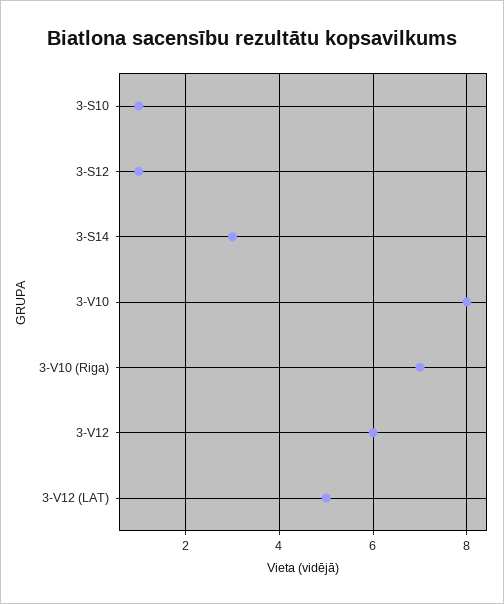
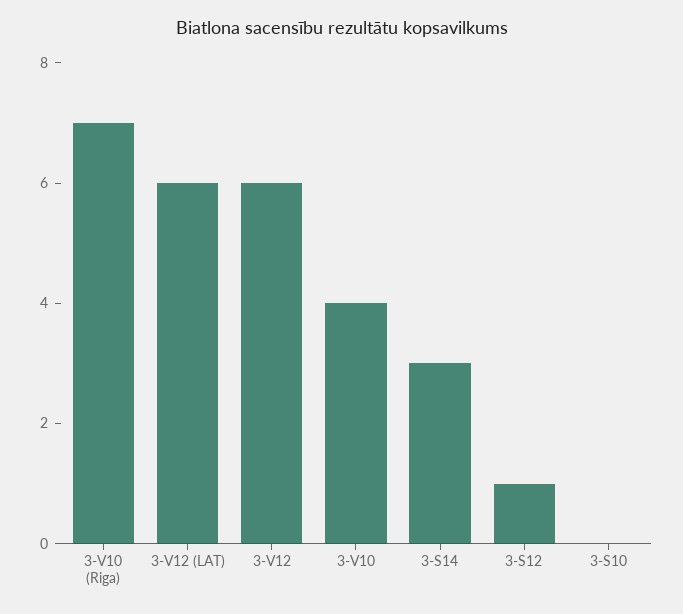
  {
-   "3-S10": 1,
+   "3-S10": 0,
    "3-S12": 1,
    "3-S14": 3,
-   "3-V10": 8,
+   "3-V10": 4,
    "3-V10 (Riga)": 7,
    "3-V12": 6,
-   "3-V12 (LAT)": 5
+   "3-V12 (LAT)": 6
  }

